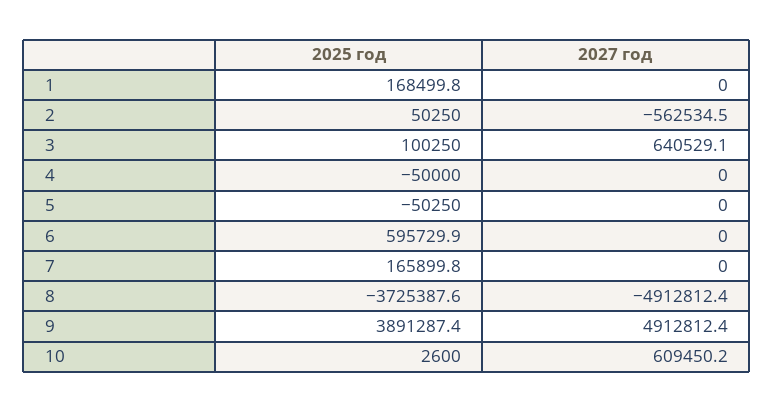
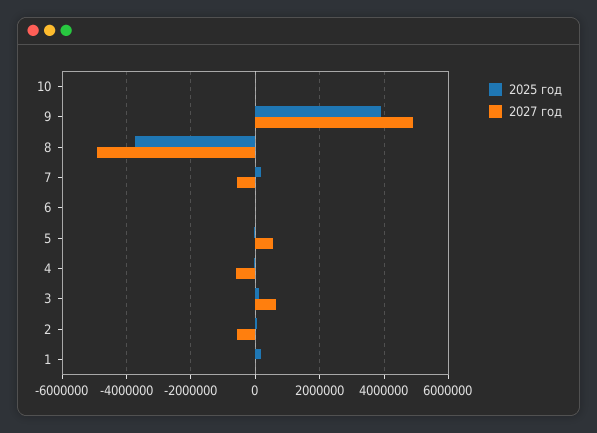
  {
    "2025 год": {
      "1": 168499.8,
      "2": 50250,
      "3": 100250,
      "4": -50000,
      "5": -50250,
-     "6": 595729.9,
+     "6": 0,
      "7": 165899.8,
      "8": -3725387.6,
      "9": 3891287.4,
      "10": 2600
    },
    "2027 год": {
      "1": 0,
      "2": -562534.5,
      "3": 640529.1,
-     "4": 0,
+     "4": -600000,
-     "5": 0,
+     "5": 600000,
      "6": 0,
-     "7": 0,
+     "7": -600000,
      "8": -4912812.4,
      "9": 4912812.4,
-     "10": 609450.2
+     "10": 0
    }
  }

